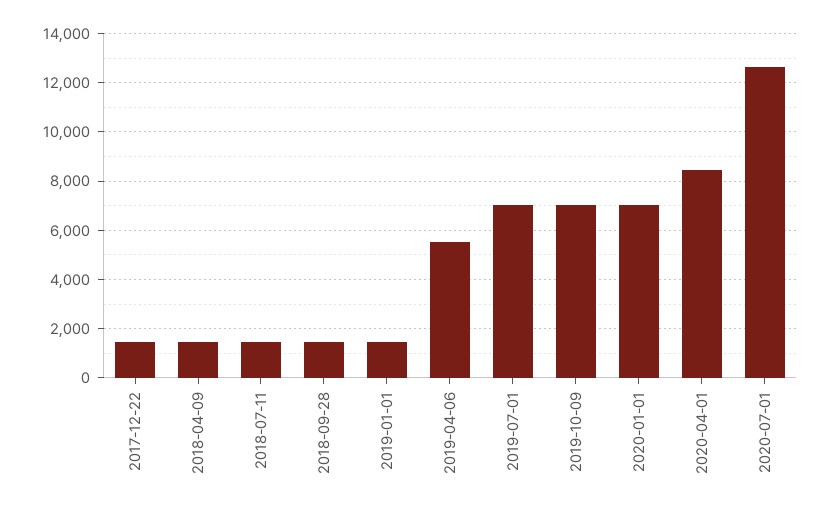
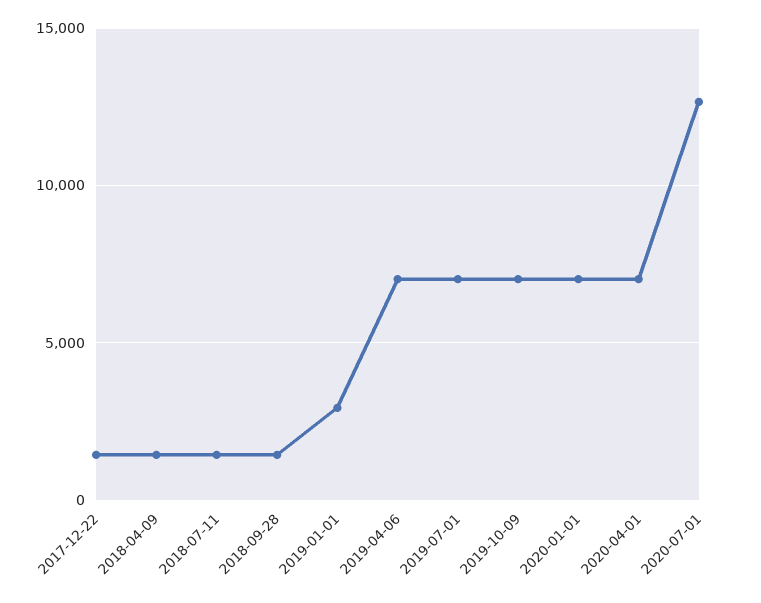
  {
    "2017-12-22": 1500,
    "2018-04-09": 1500,
    "2018-07-11": 1500,
    "2018-09-28": 1500,
-   "2019-01-01": 1500,
+   "2019-01-01": 3000,
-   "2019-04-06": 5500,
+   "2019-04-06": 7000,
    "2019-07-01": 7000,
    "2019-10-09": 7000,
    "2020-01-01": 7000,
-   "2020-04-01": 8500,
+   "2020-04-01": 7000,
    "2020-07-01": 12750
  }

